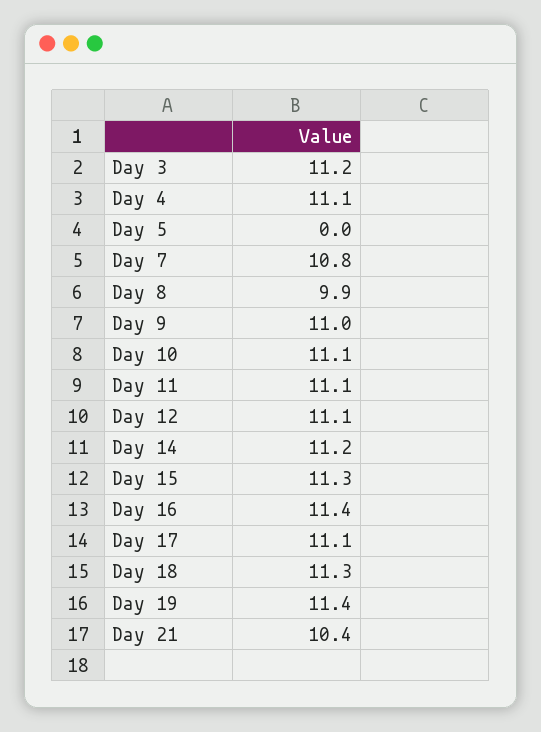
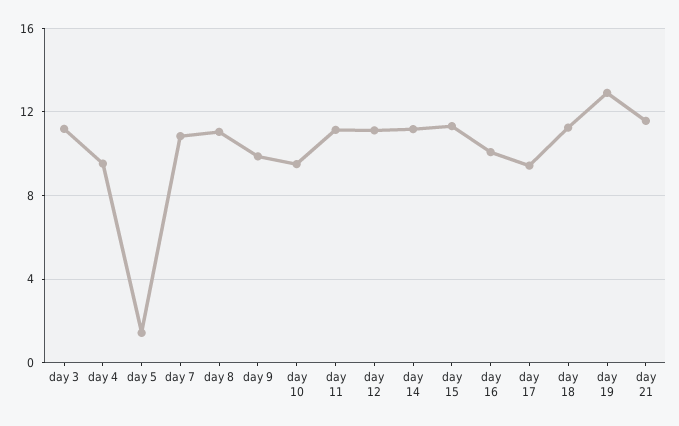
  {
    "Day 3": 11.2,
-   "Day 4": 11.1,
+   "Day 4": 9.5,
-   "Day 5": 0,
+   "Day 5": 1.5,
    "Day 7": 10.8,
-   "Day 8": 9.9,
+   "Day 8": 11,
-   "Day 9": 11,
+   "Day 9": 10,
-   "Day 10": 11.1,
+   "Day 10": 9.5,
    "Day 11": 11.1,
    "Day 12": 11.1,
    "Day 14": 11.2,
    "Day 15": 11.3,
-   "Day 16": 11.4,
+   "Day 16": 10,
-   "Day 17": 11.1,
+   "Day 17": 9.5,
    "Day 18": 11.3,
-   "Day 19": 11.4,
+   "Day 19": 13,
-   "Day 21": 10.4
+   "Day 21": 11.5
  }

